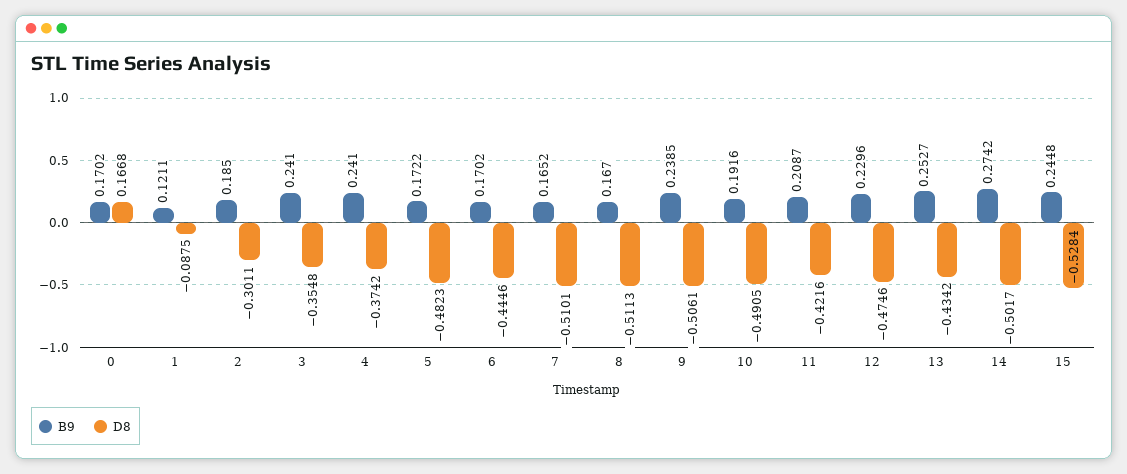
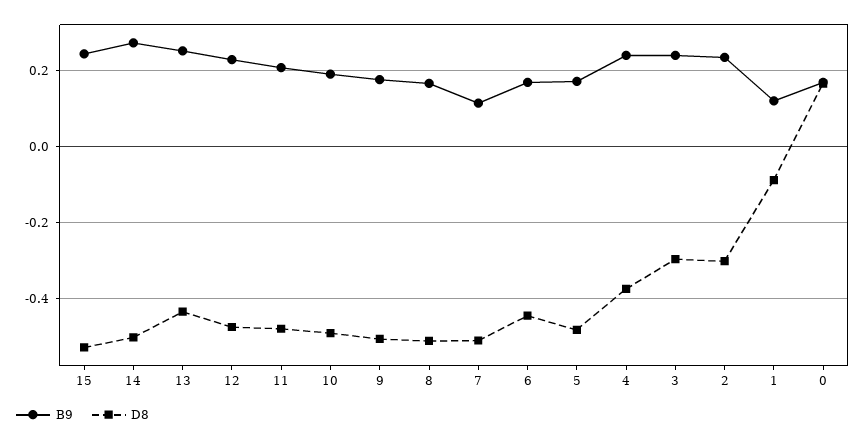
  {
    "B9": {
      "0": 0.1702,
      "1": 0.1211,
-     "2": 0.185,
+     "2": 0.24,
      "3": 0.241,
      "4": 0.241,
      "5": 0.1722,
      "6": 0.1702,
-     "7": 0.1652,
+     "7": 0.12,
      "8": 0.167,
-     "9": 0.2385,
+     "9": 0.18,
      "10": 0.1916,
      "11": 0.2087,
      "12": 0.2296,
      "13": 0.2527,
      "14": 0.2742,
      "15": 0.2448
    },
    "D8": {
      "0": 0.1668,
      "1": -0.0875,
      "2": -0.3011,
-     "3": -0.3548,
+     "3": -0.3,
      "4": -0.3742,
      "5": -0.4823,
      "6": -0.4446,
      "7": -0.5101,
      "8": -0.5113,
      "9": -0.5061,
      "10": -0.4905,
-     "11": -0.4216,
+     "11": -0.48,
      "12": -0.4746,
      "13": -0.4342,
      "14": -0.5017,
      "15": -0.5284
    }
  }

